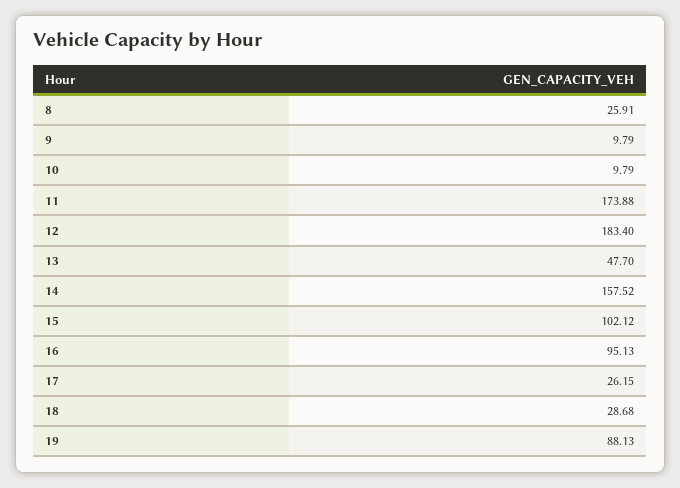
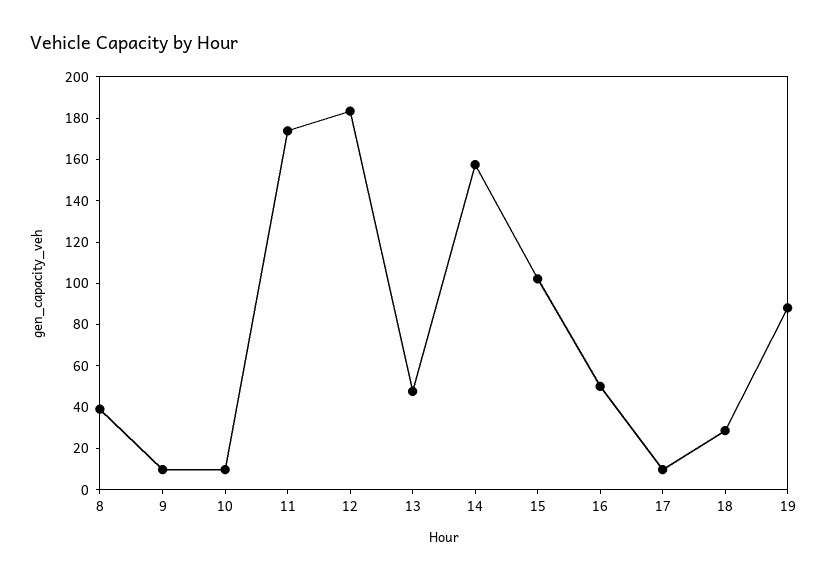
  {
-   "8": 25.91,
+   "8": 40,
    "9": 9.79,
    "10": 9.79,
    "11": 173.88,
    "12": 183.4,
    "13": 47.7,
    "14": 157.52,
    "15": 102.12,
-   "16": 95.13,
+   "16": 50,
-   "17": 26.15,
+   "17": 10,
    "18": 28.68,
    "19": 88.13
  }

